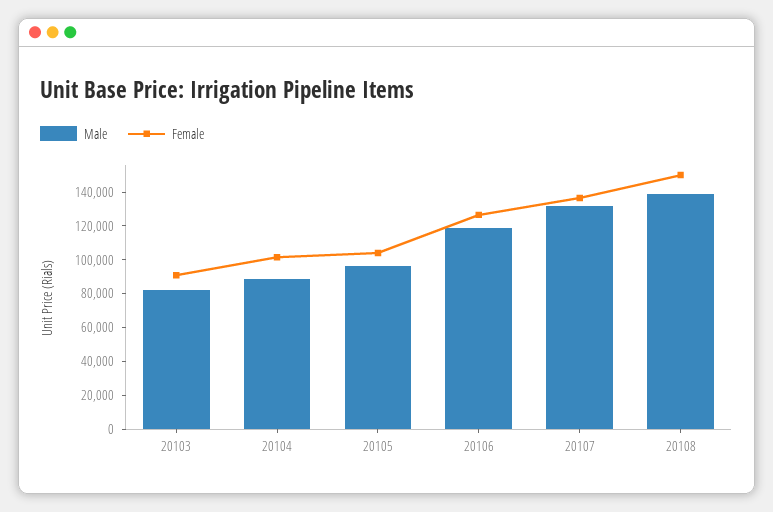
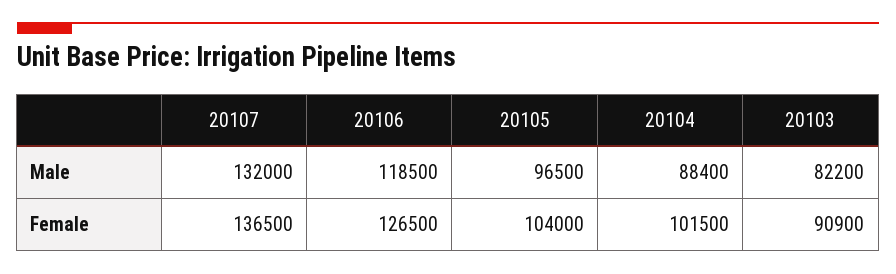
  {
    "Male": {
      "20103": 82200,
      "20104": 88400,
      "20105": 96500,
      "20106": 118500,
-     "20107": 132000,
+     "20107": 132000
-     "20108": 140000
    },
    "Female": {
      "20103": 90900,
      "20104": 101500,
      "20105": 104000,
      "20106": 126500,
-     "20107": 136500,
+     "20107": 136500
-     "20108": 150000
    }
  }

